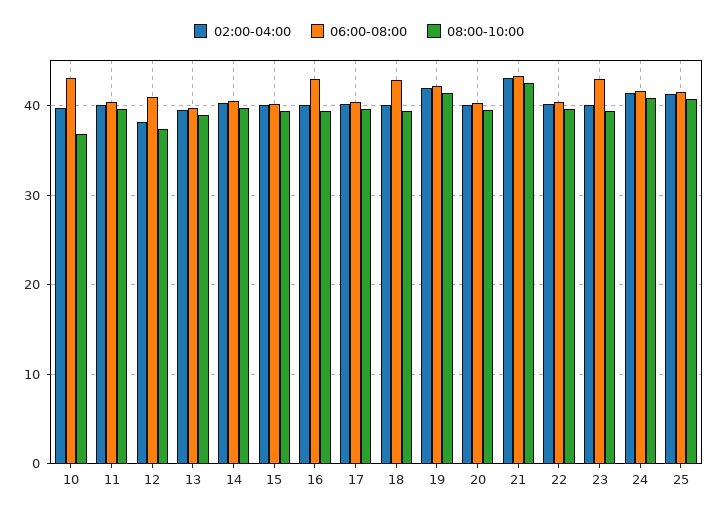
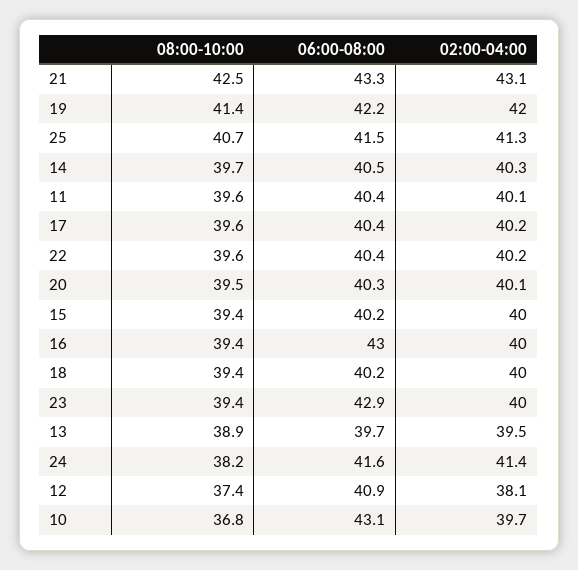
  {
    "02:00-04:00": {
      "10": 39.7,
      "11": 40.1,
      "12": 38.1,
      "13": 39.5,
      "14": 40.3,
      "15": 40,
      "16": 40,
      "17": 40.2,
      "18": 40,
      "19": 42,
      "20": 40.1,
      "21": 43.1,
      "22": 40.2,
      "23": 40,
      "24": 41.4,
      "25": 41.3
    },
    "06:00-08:00": {
      "10": 43.1,
      "11": 40.4,
      "12": 40.9,
      "13": 39.7,
      "14": 40.5,
      "15": 40.2,
      "16": 43,
      "17": 40.4,
-     "18": 43,
+     "18": 40.2,
      "19": 42.2,
      "20": 40.3,
      "21": 43.3,
      "22": 40.4,
      "23": 42.9,
      "24": 41.6,
      "25": 41.5
    },
    "08:00-10:00": {
      "10": 36.8,
      "11": 39.6,
      "12": 37.4,
      "13": 38.9,
      "14": 39.7,
      "15": 39.4,
      "16": 39.4,
      "17": 39.6,
      "18": 39.4,
      "19": 41.4,
      "20": 39.5,
      "21": 42.5,
      "22": 39.6,
      "23": 39.4,
-     "24": 41,
+     "24": 38.2,
      "25": 40.7
    }
  }

